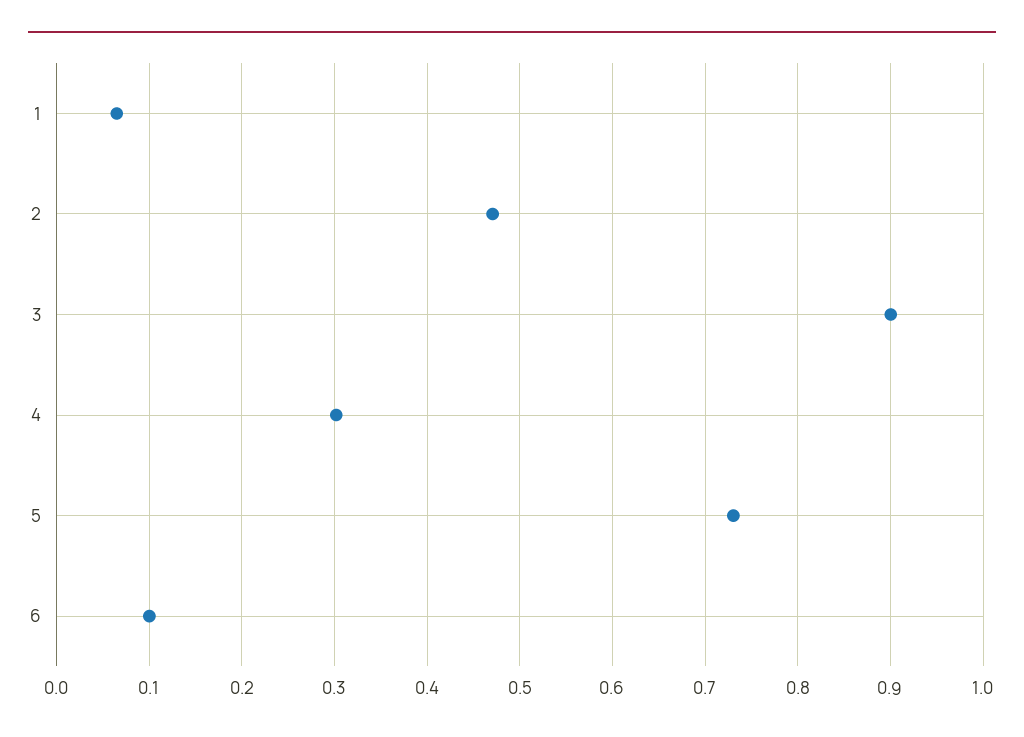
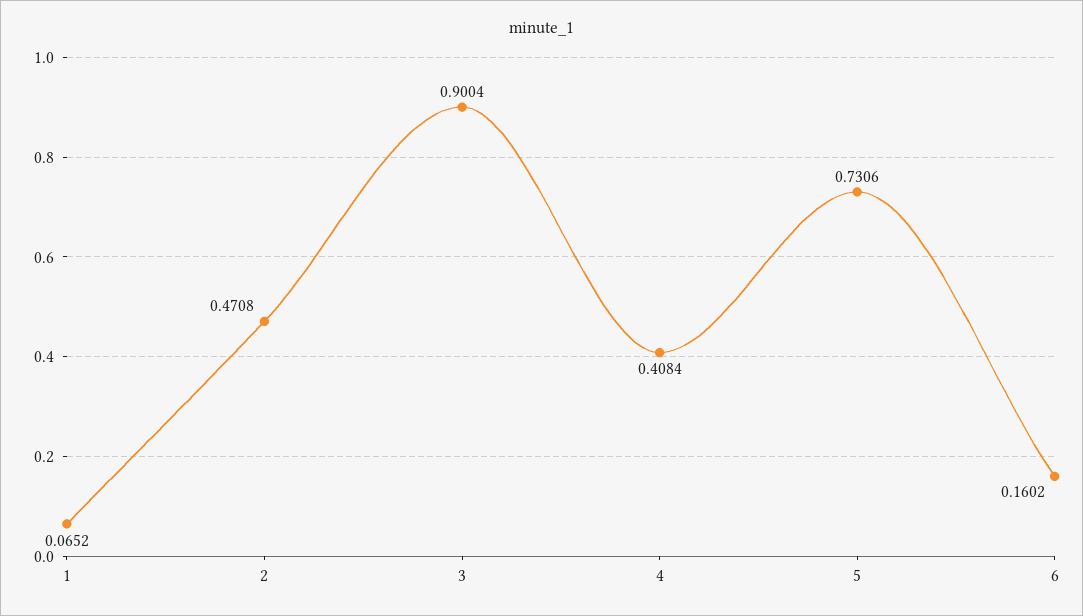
  {
    "1": 0.0652,
    "2": 0.4708,
    "3": 0.9004,
-   "4": 0.3,
+   "4": 0.4084,
    "5": 0.7306,
-   "6": 0.1
+   "6": 0.1602
  }

